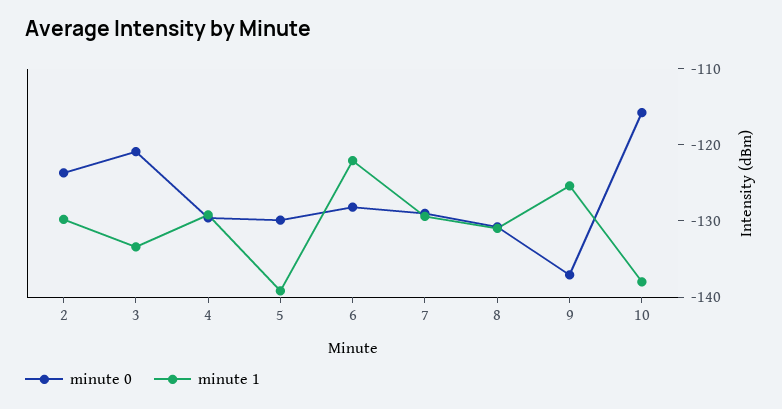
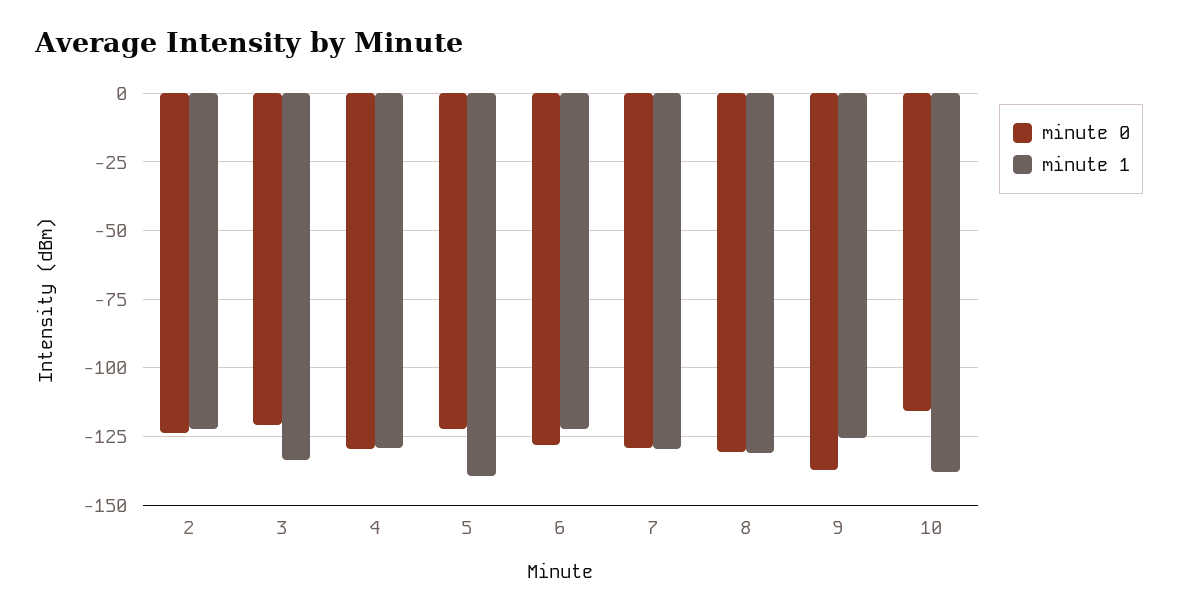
  {
    "minute 0": {
      "2": -124,
      "3": -120,
      "4": -130,
-     "5": -130,
+     "5": -122.5,
      "6": -128,
      "7": -130,
      "8": -130,
      "9": -138,
      "10": -116
    },
    "minute 1": {
-     "2": -130,
+     "2": -122.5,
      "3": -134,
      "4": -130,
      "5": -140,
      "6": -122,
      "7": -130,
      "8": -132,
      "9": -126,
      "10": -138
    }
  }

